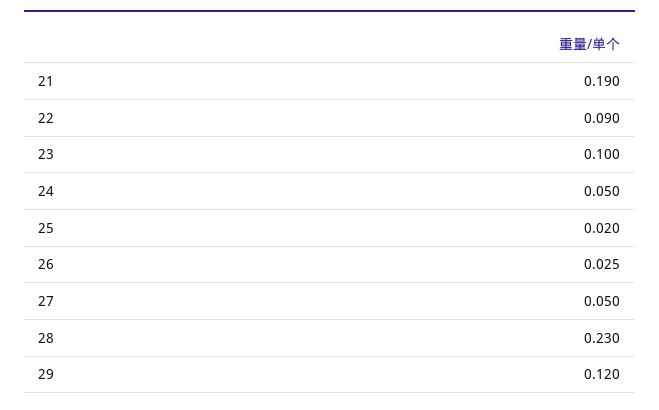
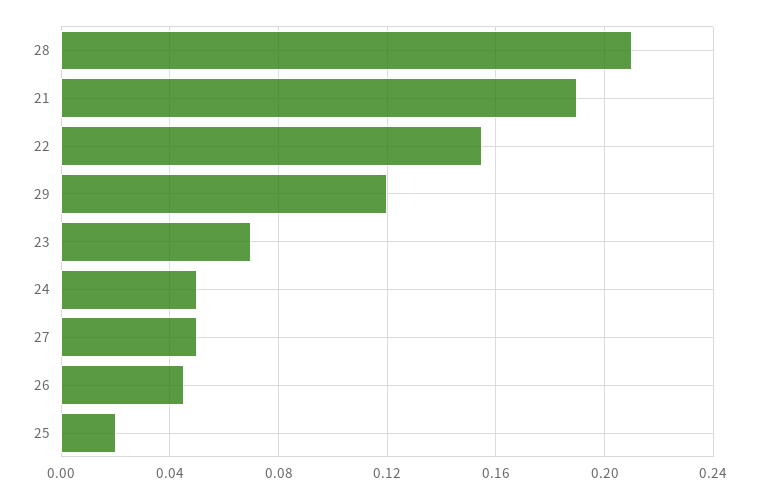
  {
    "21": 0.19,
-   "22": 0.09,
+   "22": 0.155,
-   "23": 0.1,
+   "23": 0.07,
    "24": 0.05,
    "25": 0.02,
-   "26": 0.025,
+   "26": 0.045,
    "27": 0.05,
-   "28": 0.23,
+   "28": 0.21,
    "29": 0.12
  }

